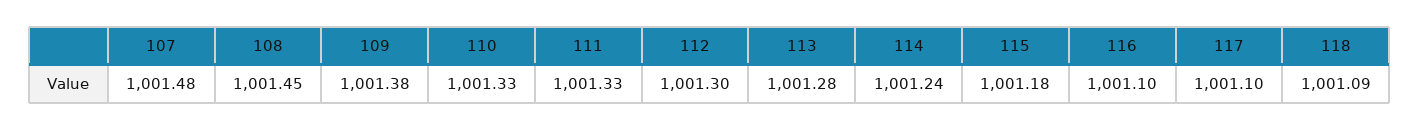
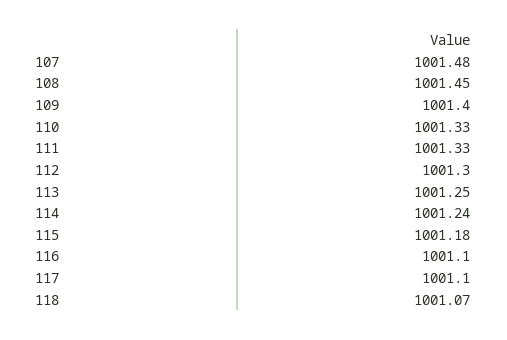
  {
    "107": 1001.48,
    "108": 1001.45,
-   "109": 1001.38,
+   "109": 1001.4,
    "110": 1001.33,
    "111": 1001.33,
    "112": 1001.3,
-   "113": 1001.28,
+   "113": 1001.25,
    "114": 1001.24,
    "115": 1001.18,
    "116": 1001.1,
    "117": 1001.1,
-   "118": 1001.09
+   "118": 1001.07
  }

